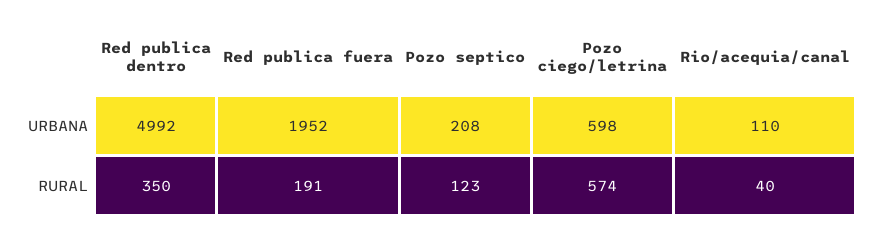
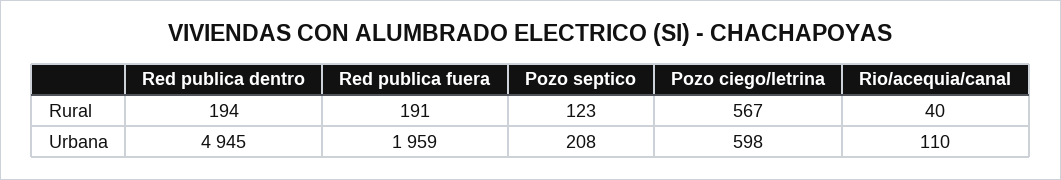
  {
    "Red publica dentro": {
-     "URBANA": 4992,
+     "URBANA": 4945,
-     "RURAL": 350
+     "RURAL": 194
    },
    "Red publica fuera": {
-     "URBANA": 1952,
+     "URBANA": 1959,
      "RURAL": 191
    },
    "Pozo septico": {
      "URBANA": 208,
      "RURAL": 123
    },
    "Pozo ciego/letrina": {
      "URBANA": 598,
-     "RURAL": 574
+     "RURAL": 567
    },
    "Rio/acequia/canal": {
      "URBANA": 110,
      "RURAL": 40
    }
  }

